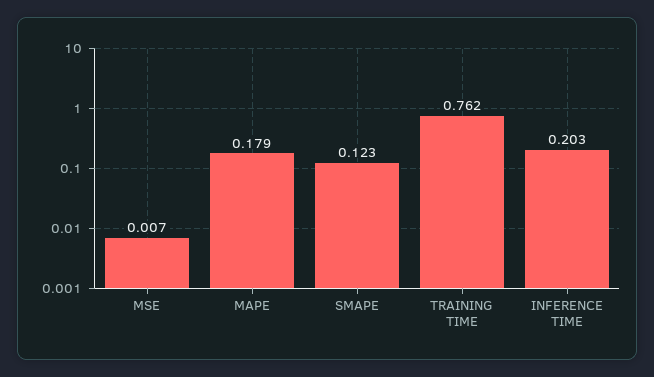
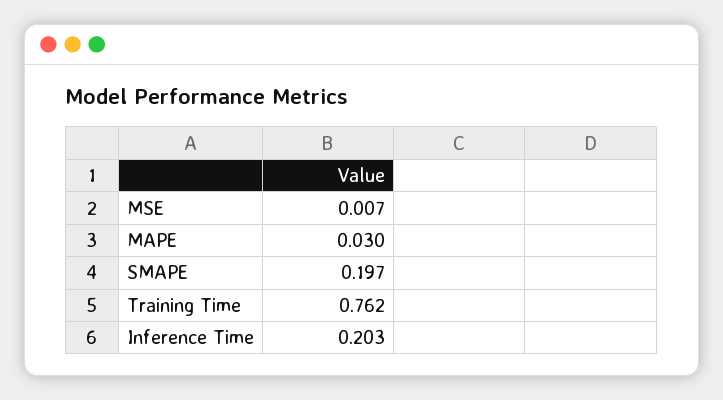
  {
    "MSE": 0.007,
-   "MAPE": 0.179,
+   "MAPE": 0.03,
-   "SMAPE": 0.123,
+   "SMAPE": 0.197,
    "TRAINING TIME": 0.762,
    "INFERENCE TIME": 0.203
  }

